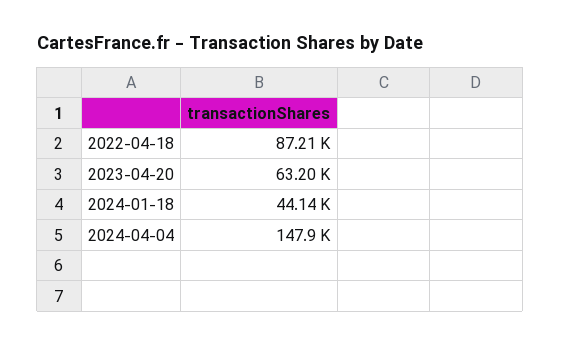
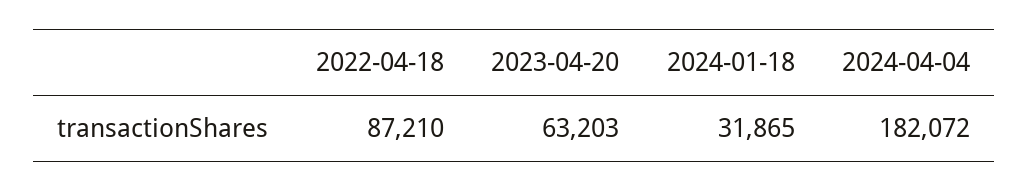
  {
    "2022-04-18": 87210,
    "2023-04-20": 63203,
-   "2024-01-18": 44140,
+   "2024-01-18": 31865,
-   "2024-04-04": 147900
+   "2024-04-04": 182072
  }

